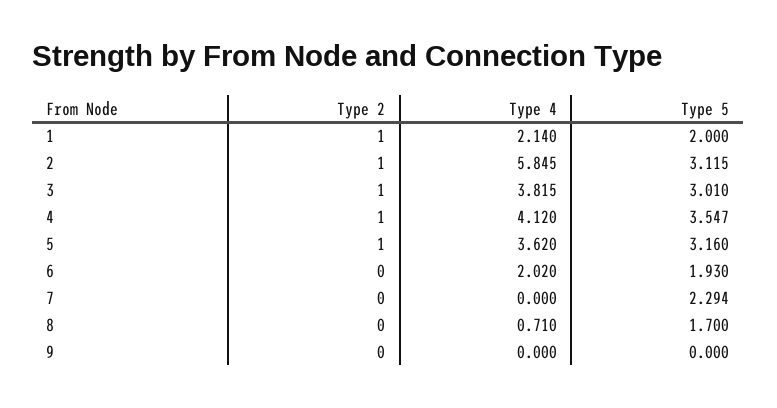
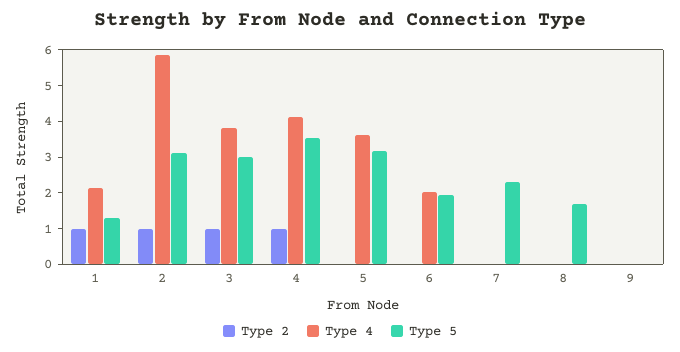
  {
    "Type 2": {
      "1": 1,
      "2": 1,
      "3": 1,
      "4": 1,
-     "5": 1,
+     "5": 0,
      "6": 0,
      "7": 0,
      "8": 0,
      "9": 0
    },
    "Type 4": {
      "1": 2.14,
      "2": 5.845,
      "3": 3.815,
      "4": 4.12,
      "5": 3.62,
      "6": 2.02,
      "7": 0,
-     "8": 0.71,
+     "8": 0,
      "9": 0
    },
    "Type 5": {
-     "1": 2,
+     "1": 1.25,
      "2": 3.115,
      "3": 3.01,
      "4": 3.547,
      "5": 3.16,
      "6": 1.93,
      "7": 2.294,
      "8": 1.7,
      "9": 0
    }
  }

